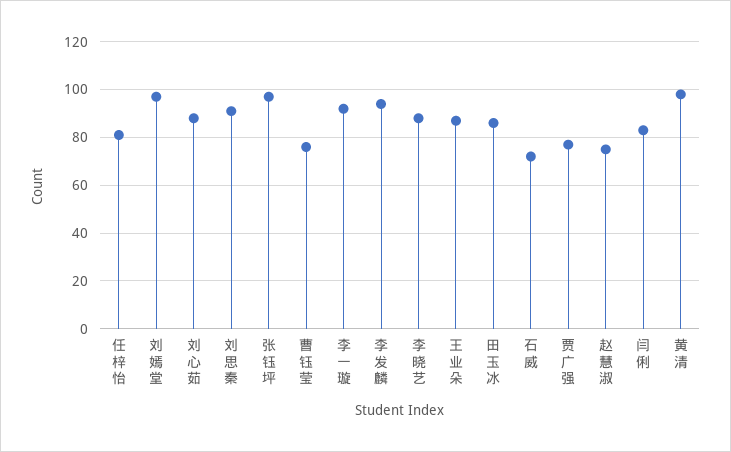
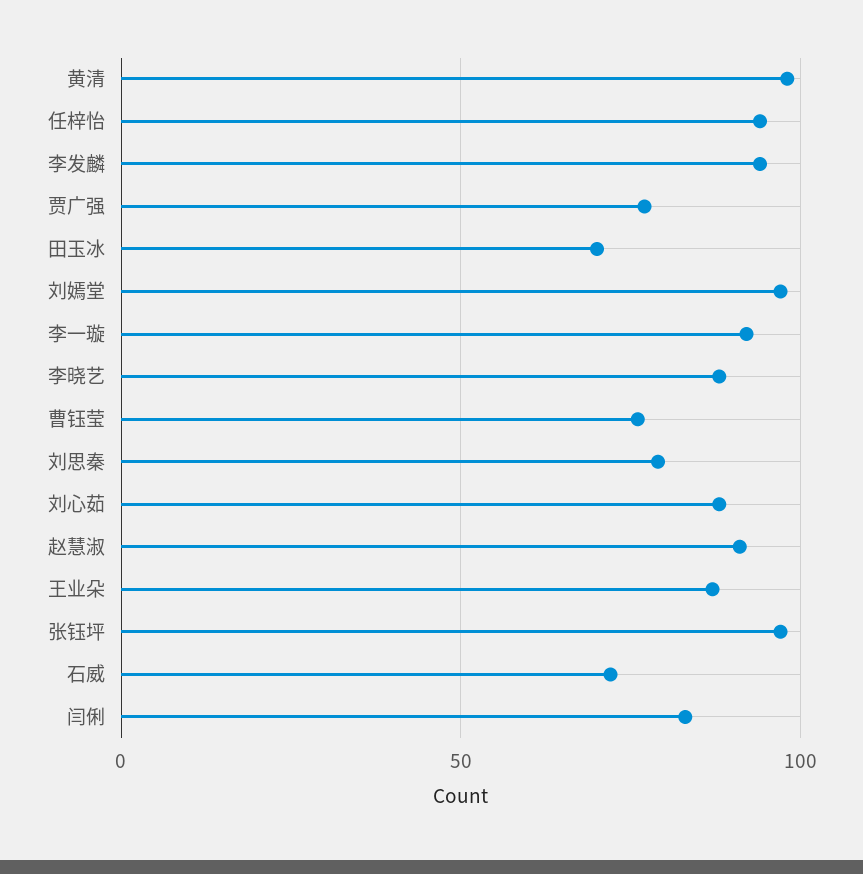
  {
-   "任梓怡": 80,
+   "任梓怡": 95,
    "刘嫣堂": 95,
    "刘心茹": 90,
-   "刘思秦": 90,
+   "刘思秦": 80,
    "张钰坪": 95,
    "曹钰莹": 75,
    "李一璇": 90,
    "李发麟": 95,
    "李晓艺": 90,
    "王业朵": 85,
-   "田玉冰": 85,
+   "田玉冰": 70,
    "石威": 70,
    "贾广强": 75,
-   "赵慧淑": 75,
+   "赵慧淑": 90,
    "闫俐": 85,
    "黄清": 100
  }

